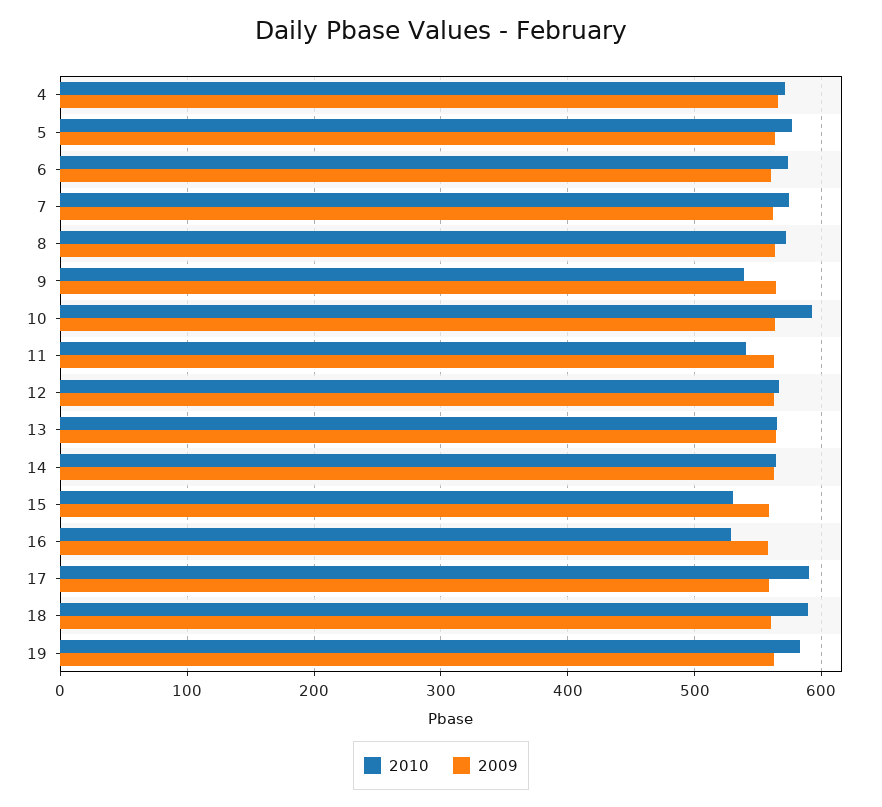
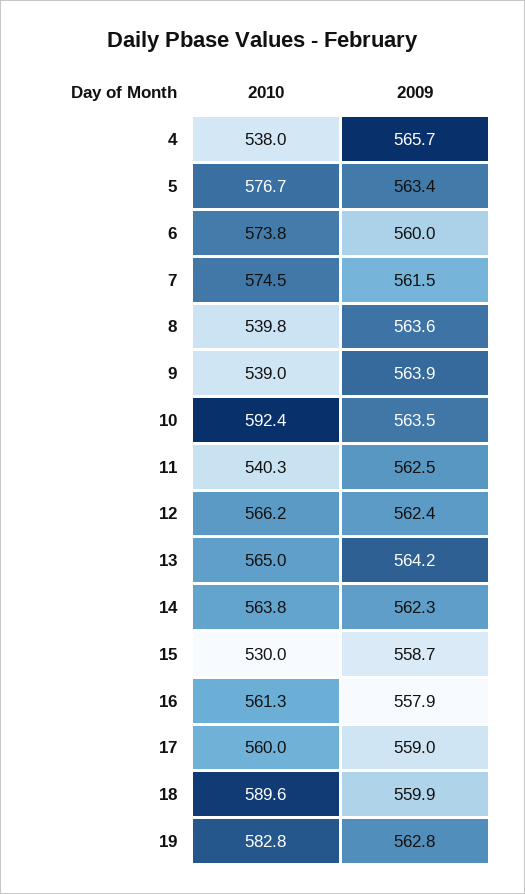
  {
    "2010": {
-     "4": 570,
+     "4": 538,
      "5": 576.7,
      "6": 573.8,
      "7": 574.5,
-     "8": 570,
+     "8": 539.8,
      "9": 539,
      "10": 592.4,
      "11": 540.3,
      "12": 566.2,
      "13": 565,
      "14": 563.8,
      "15": 530,
-     "16": 530,
+     "16": 561.3,
-     "17": 590,
+     "17": 560,
      "18": 589.6,
      "19": 582.8
    },
    "2009": {
      "4": 565.7,
      "5": 563.4,
      "6": 560,
      "7": 561.5,
      "8": 563.6,
      "9": 563.9,
      "10": 563.5,
      "11": 562.5,
      "12": 562.4,
      "13": 564.2,
      "14": 562.3,
      "15": 558.7,
      "16": 557.9,
      "17": 559,
      "18": 559.9,
      "19": 562.8
    }
  }

